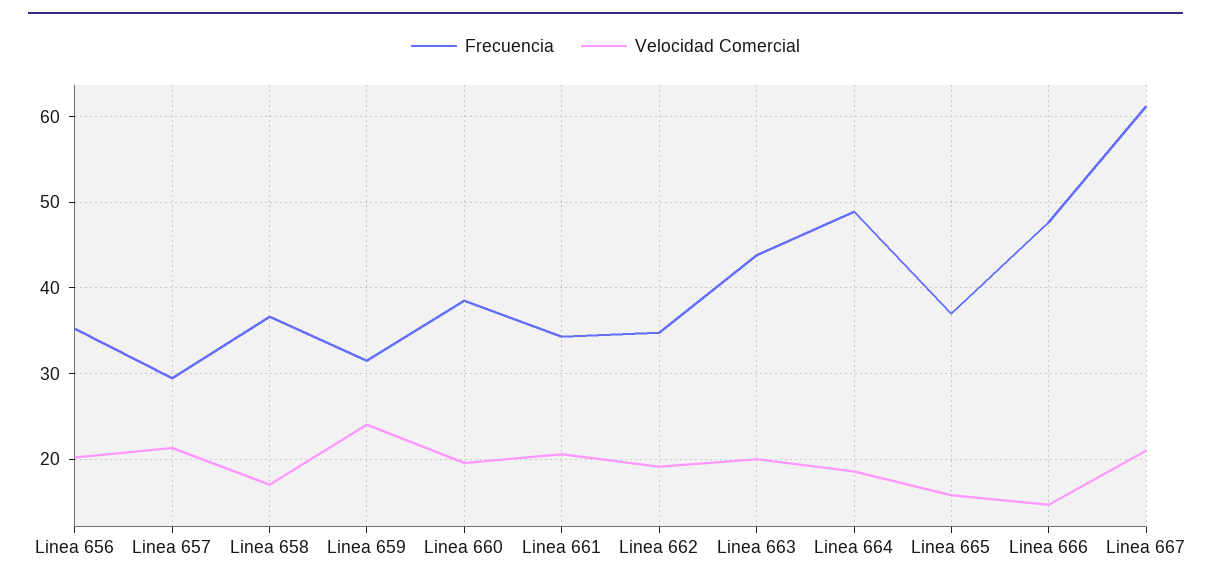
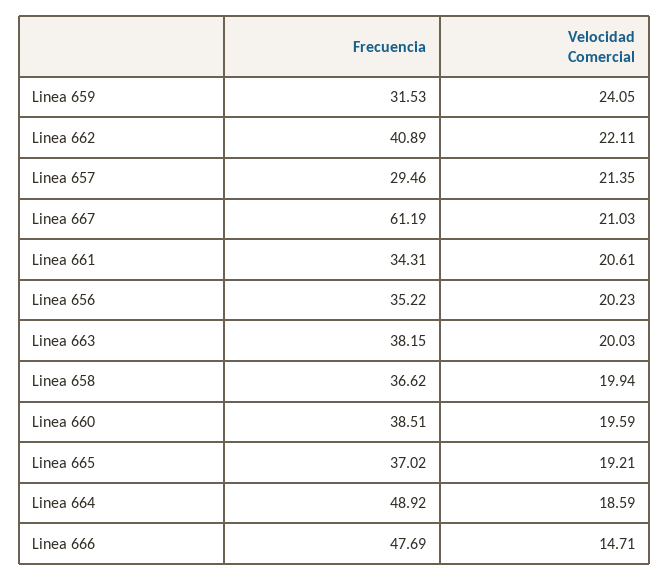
  {
    "Frecuencia": {
      "Linea 656": 35.22,
      "Linea 657": 29.46,
      "Linea 658": 36.62,
      "Linea 659": 31.53,
      "Linea 660": 38.51,
      "Linea 661": 34.31,
-     "Linea 662": 35,
+     "Linea 662": 40.89,
-     "Linea 663": 44,
+     "Linea 663": 38.15,
      "Linea 664": 48.92,
      "Linea 665": 37.02,
      "Linea 666": 47.69,
      "Linea 667": 61.19
    },
    "Velocidad Comercial": {
      "Linea 656": 20.23,
      "Linea 657": 21.35,
-     "Linea 658": 17,
+     "Linea 658": 19.94,
      "Linea 659": 24.05,
      "Linea 660": 19.59,
      "Linea 661": 20.61,
-     "Linea 662": 19,
+     "Linea 662": 22.11,
      "Linea 663": 20.03,
      "Linea 664": 18.59,
-     "Linea 665": 16,
+     "Linea 665": 19.21,
      "Linea 666": 14.71,
      "Linea 667": 21.03
    }
  }

